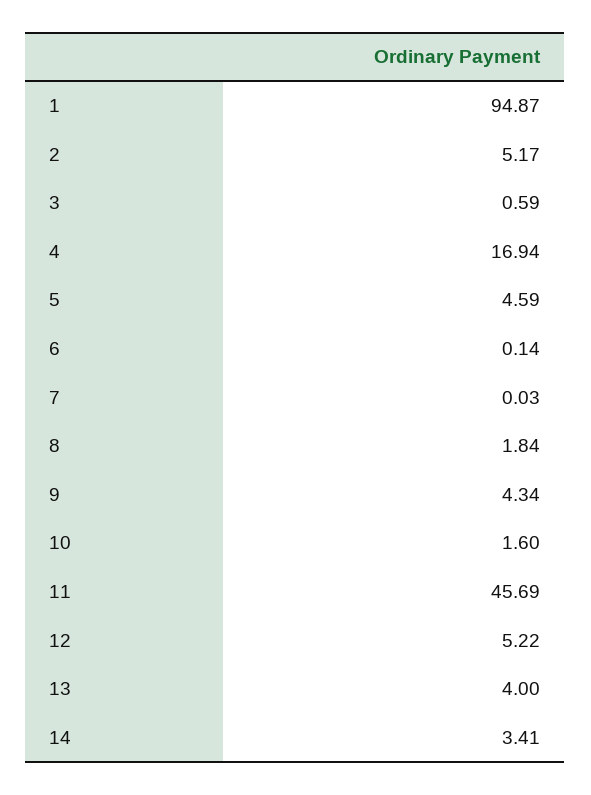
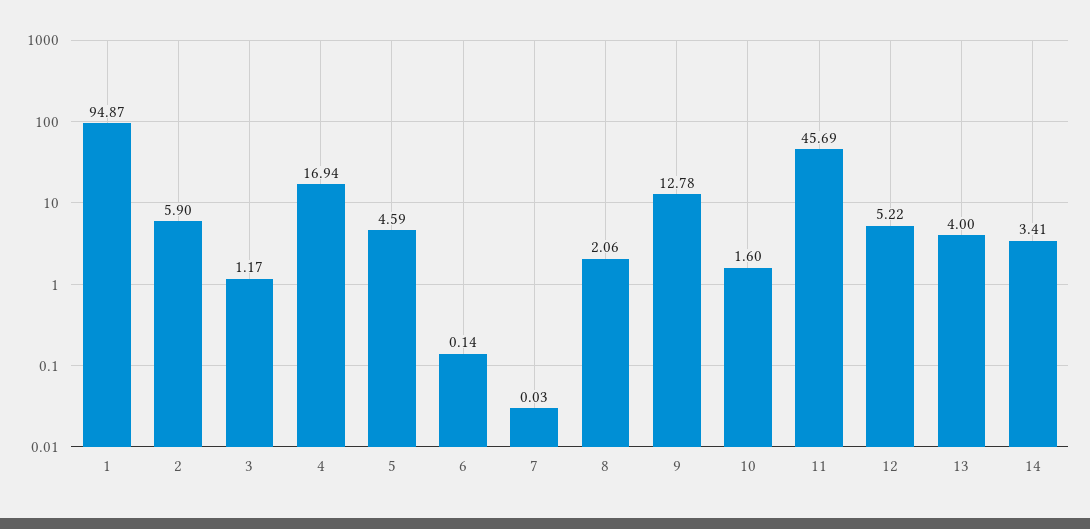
  {
    "1": 94.87,
-   "2": 5.17,
+   "2": 5.9,
-   "3": 0.59,
+   "3": 1.17,
    "4": 16.94,
    "5": 4.59,
    "6": 0.14,
    "7": 0.03,
-   "8": 1.84,
+   "8": 2.06,
-   "9": 4.34,
+   "9": 12.78,
    "10": 1.6,
    "11": 45.69,
    "12": 5.22,
    "13": 4,
    "14": 3.41
  }

